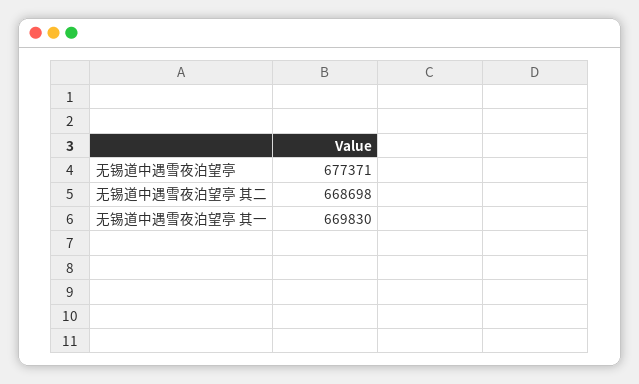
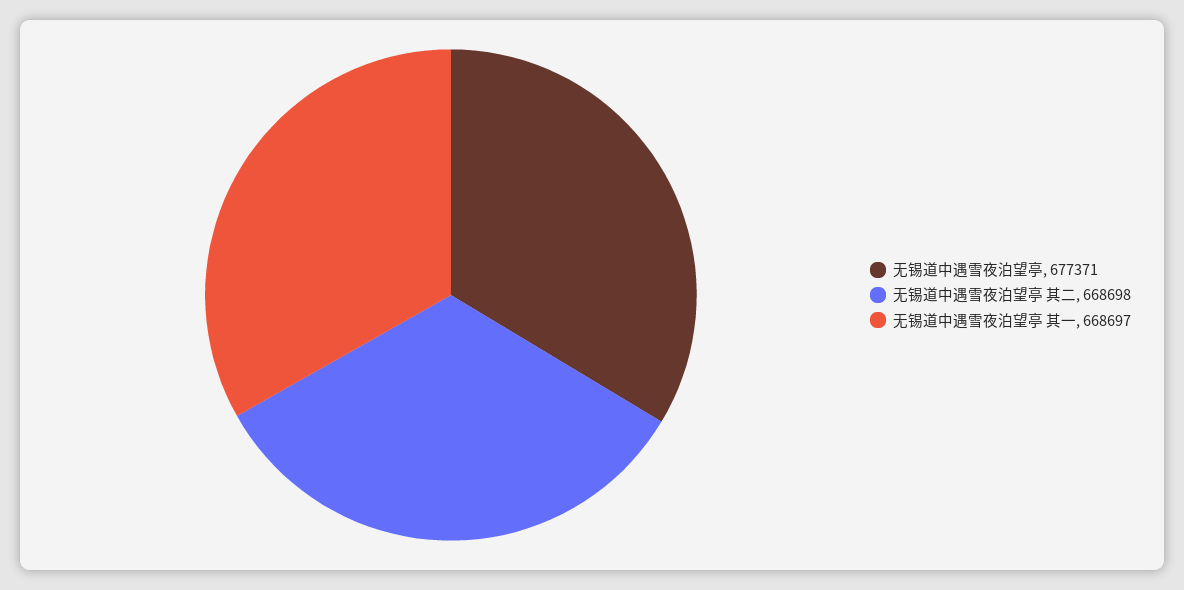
  {
    "无锡道中遇雪夜泊望亭": 677371,
    "无锡道中遇雪夜泊望亭 其二": 668698,
-   "无锡道中遇雪夜泊望亭 其一": 669830
+   "无锡道中遇雪夜泊望亭 其一": 668697
  }

